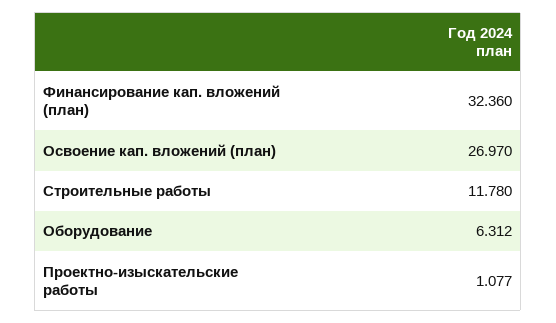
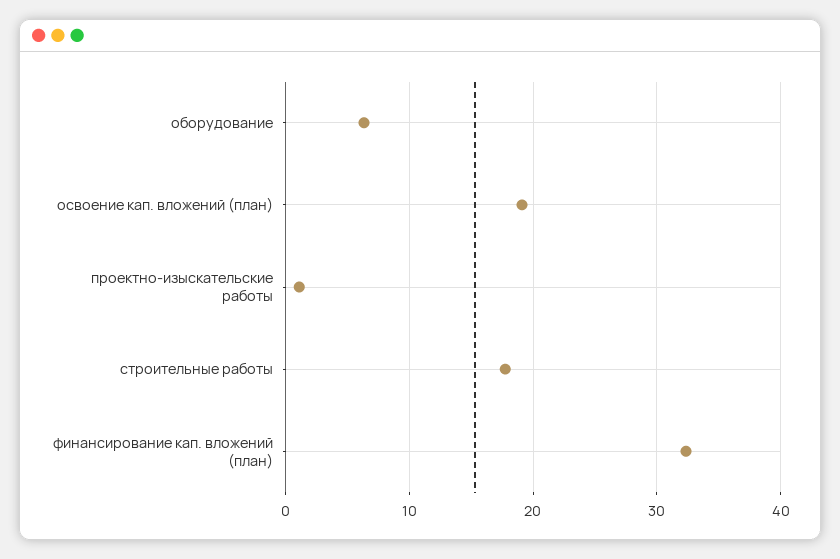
  {
    "Финансирование кап. вложений (план)": 32.36,
-   "Освоение кап. вложений (план)": 26.97,
+   "Освоение кап. вложений (план)": 19,
-   "Строительные работы": 11.78,
+   "Строительные работы": 18,
    "Оборудование": 6.312,
    "Проектно-изыскательские работы": 1.077
  }

